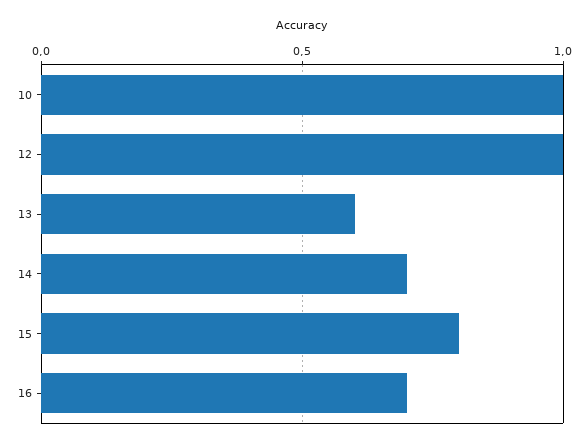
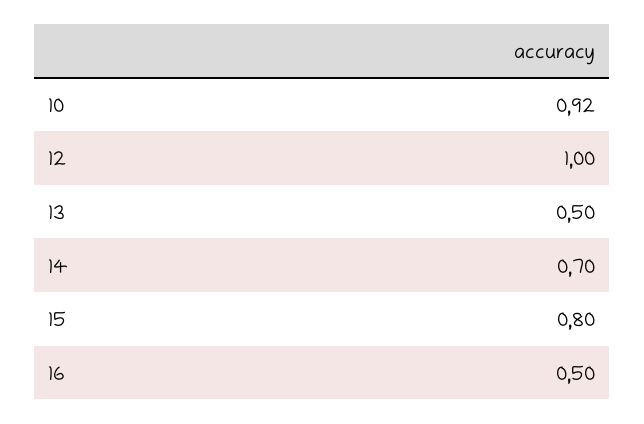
  {
-   "10": 1,
+   "10": 0.92,
    "12": 1,
-   "13": 0.6,
+   "13": 0.5,
    "14": 0.7,
    "15": 0.8,
-   "16": 0.7
+   "16": 0.5
  }

